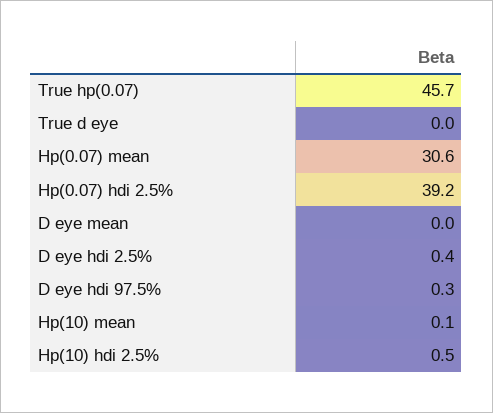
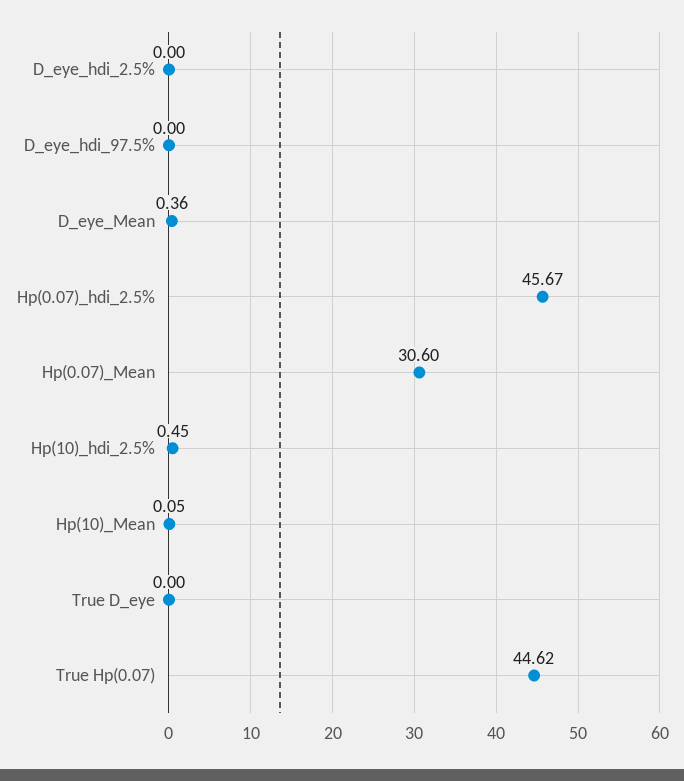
  {
-   "True hp(0.07)": 45.7,
+   "True hp(0.07)": 44.62,
    "True d eye": 0,
    "Hp(0.07) mean": 30.6,
-   "Hp(0.07) hdi 2.5%": 39.2,
+   "Hp(0.07) hdi 2.5%": 45.67,
-   "D eye mean": 0,
+   "D eye mean": 0.36,
-   "D eye hdi 2.5%": 0.4,
+   "D eye hdi 2.5%": 0,
-   "D eye hdi 97.5%": 0.3,
+   "D eye hdi 97.5%": 0,
    "Hp(10) mean": 0.05,
    "Hp(10) hdi 2.5%": 0.45
  }

